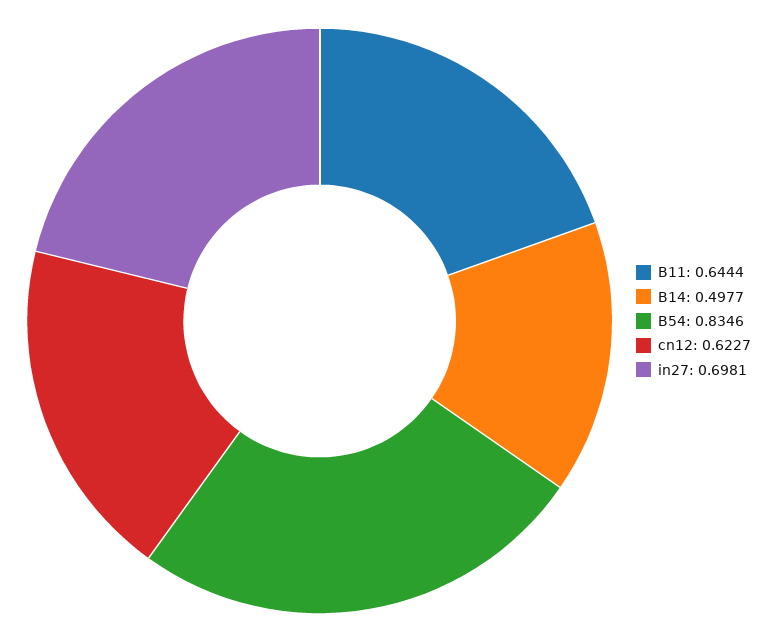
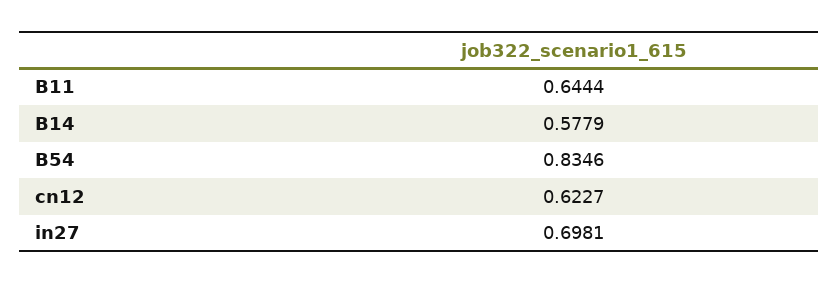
  {
    "B11": 0.6444,
-   "B14": 0.4977,
+   "B14": 0.5779,
    "B54": 0.8346,
    "cn12": 0.6227,
    "in27": 0.6981
  }

